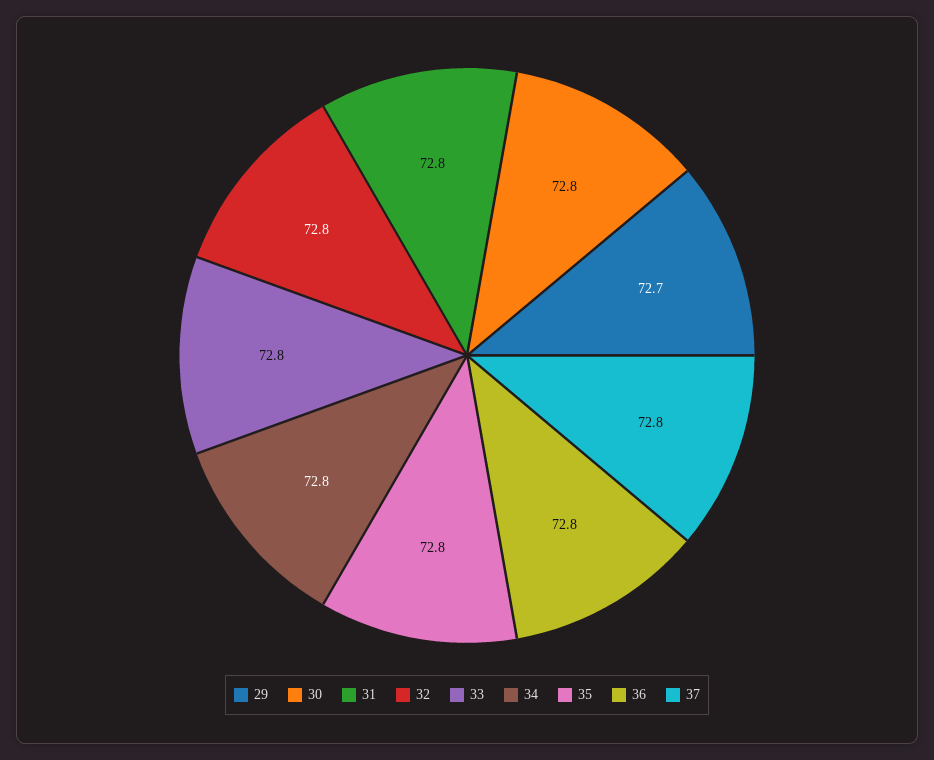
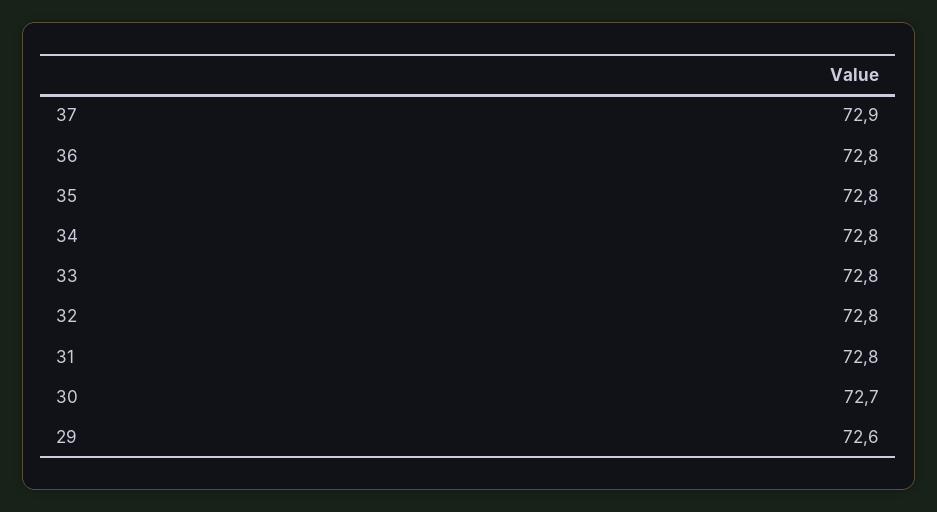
  {
-   "29": 72.7,
+   "29": 72.6,
-   "30": 72.8,
+   "30": 72.7,
    "31": 72.8,
    "32": 72.8,
    "33": 72.8,
    "34": 72.8,
    "35": 72.8,
    "36": 72.8,
-   "37": 72.8
+   "37": 72.9
  }

